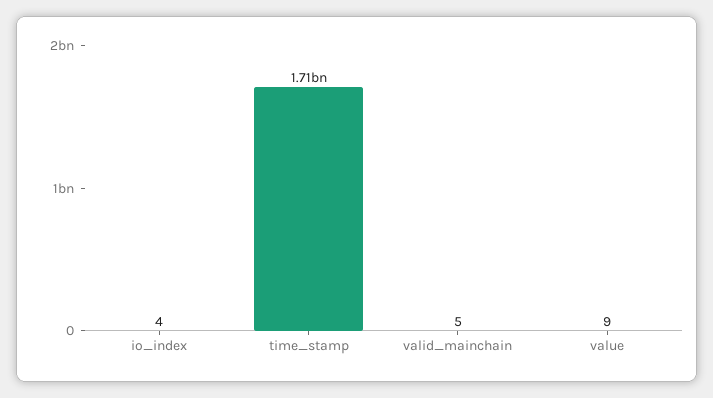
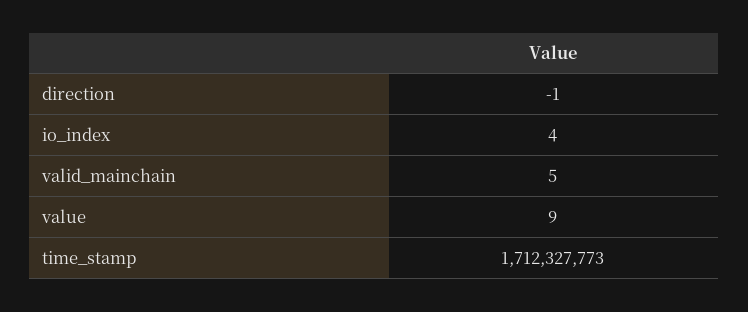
  {
    "io_index": 4,
    "time_stamp": 1712327773,
    "valid_mainchain": 5,
-   "value": 9
+   "value": 9,
+   "direction": -1
  }

